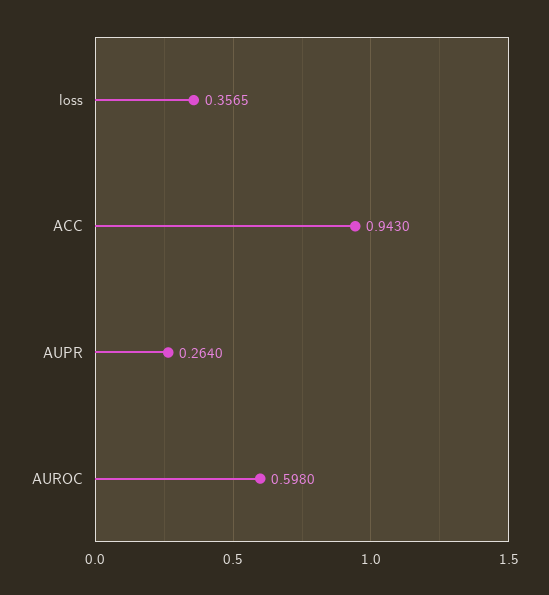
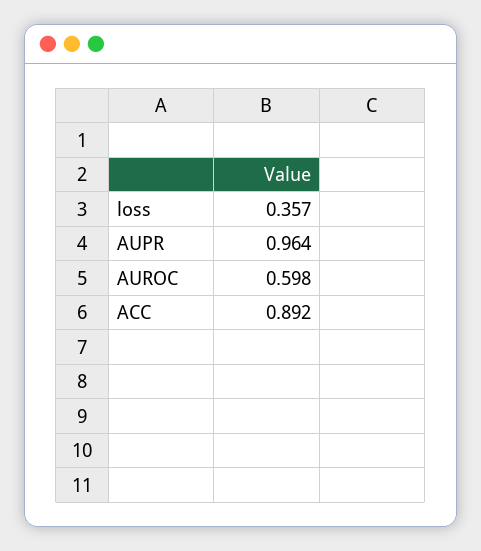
  {
    "loss": 0.3565,
-   "ACC": 0.943,
+   "ACC": 0.892,
-   "AUPR": 0.264,
+   "AUPR": 0.964,
    "AUROC": 0.598
  }

